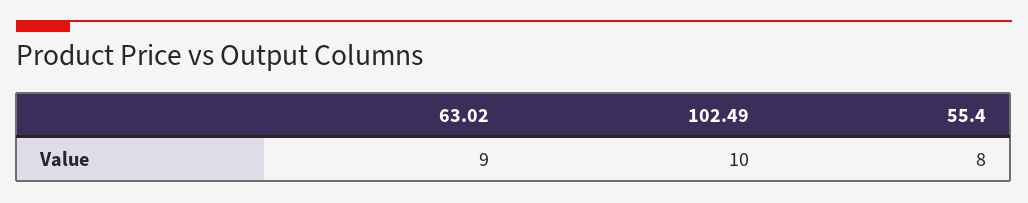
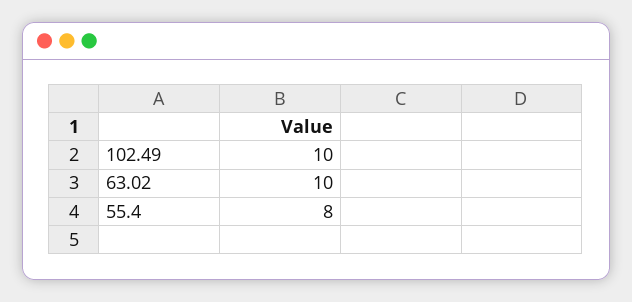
  {
-   "63.02": 9,
+   "63.02": 10,
    "102.49": 10,
    "55.4": 8
  }

